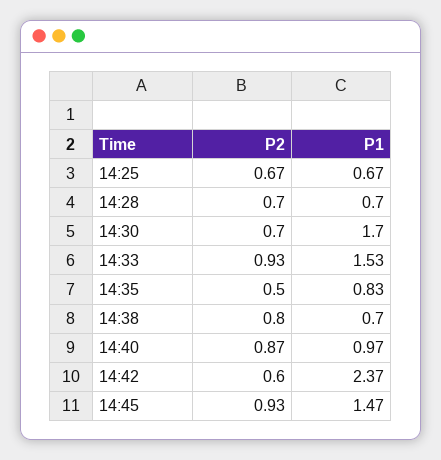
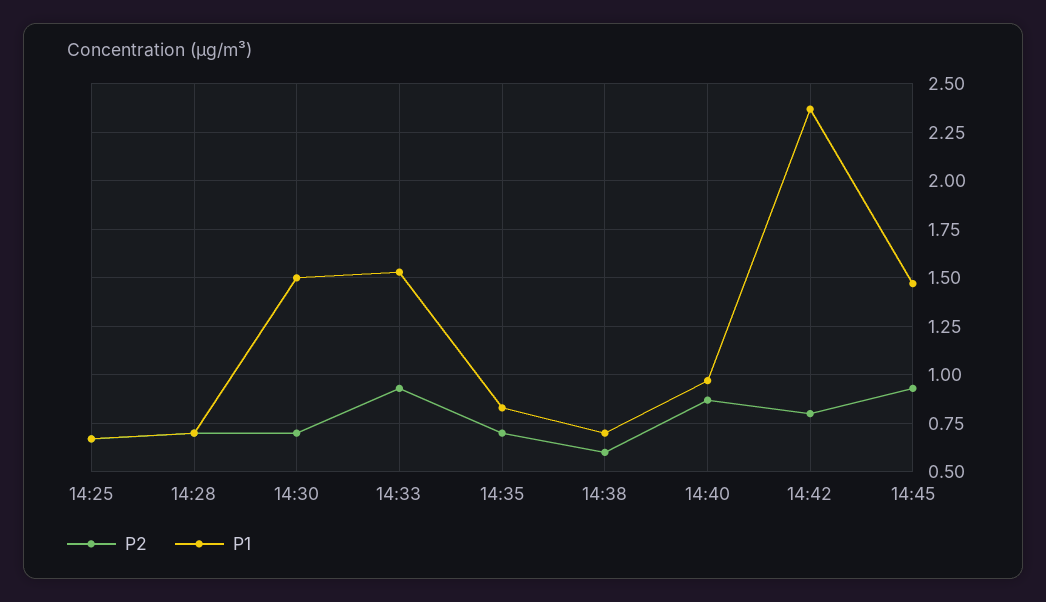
  {
    "P2": {
      "14:25": 0.67,
      "14:28": 0.7,
      "14:30": 0.7,
      "14:33": 0.93,
-     "14:35": 0.5,
+     "14:35": 0.7,
-     "14:38": 0.8,
+     "14:38": 0.6,
      "14:40": 0.87,
-     "14:42": 0.6,
+     "14:42": 0.8,
      "14:45": 0.93
    },
    "P1": {
      "14:25": 0.67,
      "14:28": 0.7,
-     "14:30": 1.7,
+     "14:30": 1.5,
      "14:33": 1.53,
      "14:35": 0.83,
      "14:38": 0.7,
      "14:40": 0.97,
      "14:42": 2.37,
      "14:45": 1.47
    }
  }

